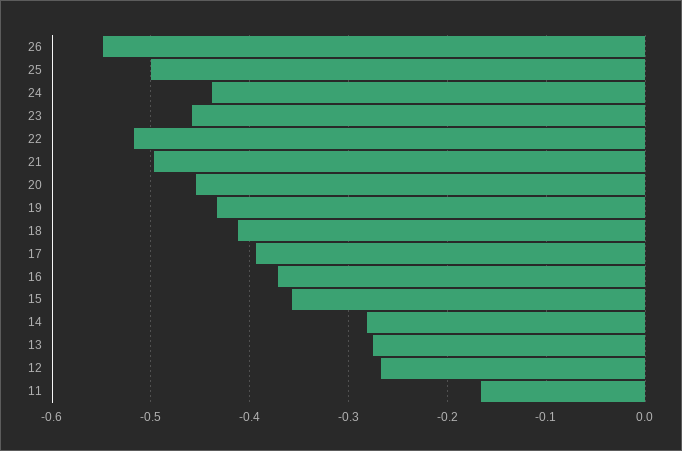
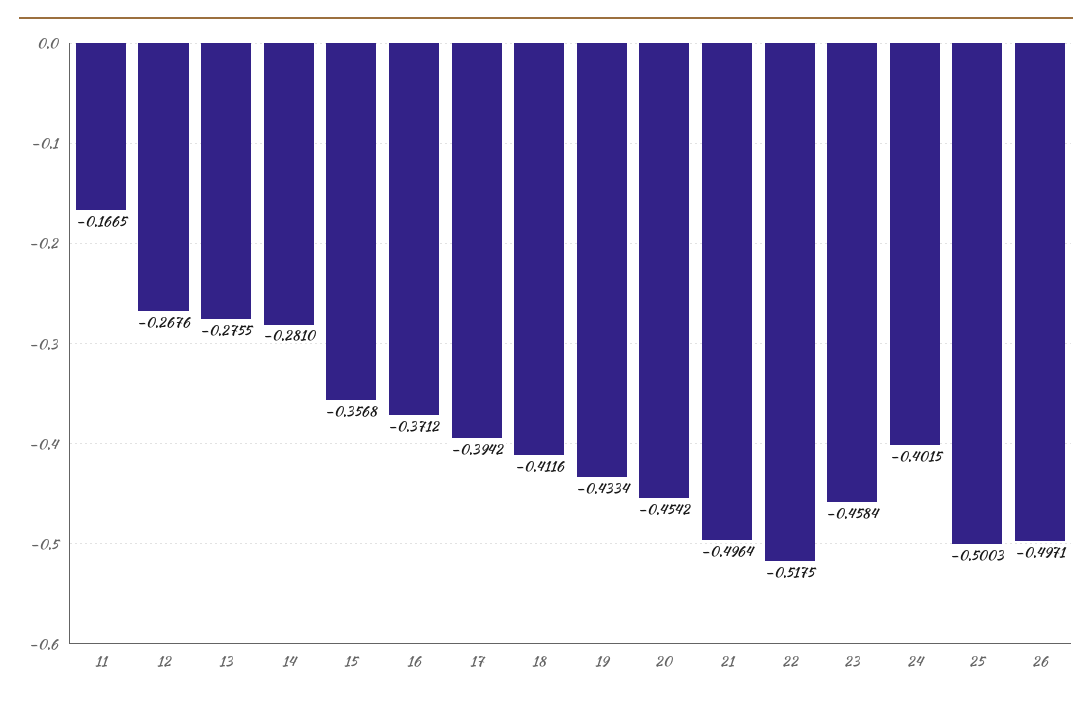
  {
-   "26": -0.55,
+   "26": -0.4971,
    "25": -0.5003,
-   "24": -0.44,
+   "24": -0.4015,
    "23": -0.4584,
    "22": -0.5175,
    "21": -0.4964,
    "20": -0.4542,
    "19": -0.4334,
    "18": -0.4116,
    "17": -0.3942,
    "16": -0.3712,
    "15": -0.3568,
    "14": -0.281,
    "13": -0.2755,
    "12": -0.2676,
    "11": -0.1665
  }

